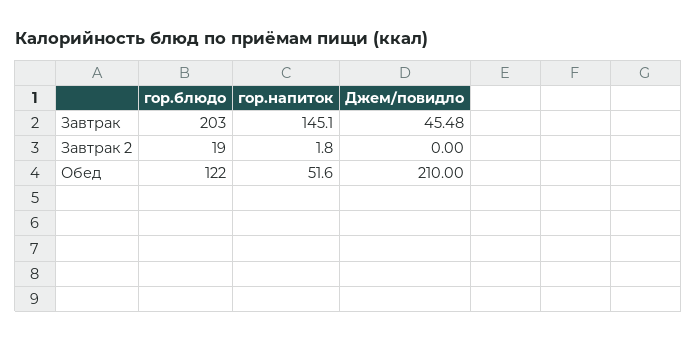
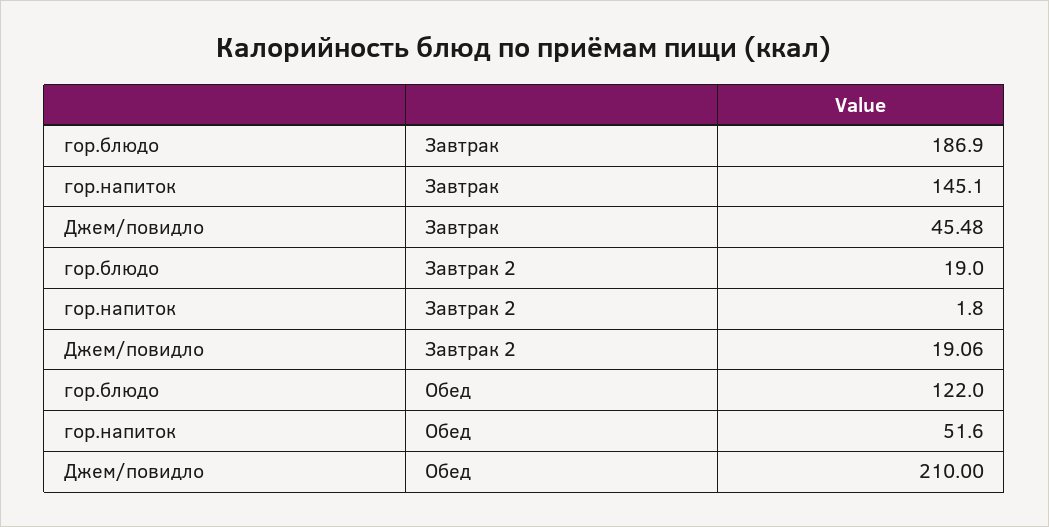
  {
    "гор.блюдо": {
-     "Завтрак": 203,
+     "Завтрак": 186.9,
      "Завтрак 2": 19,
      "Обед": 122
    },
    "гор.напиток": {
      "Завтрак": 145.1,
      "Завтрак 2": 1.8,
      "Обед": 51.6
    },
    "Джем/повидло": {
      "Завтрак": 45.48,
-     "Завтрак 2": 0,
+     "Завтрак 2": 19.06,
      "Обед": 210
    }
  }

